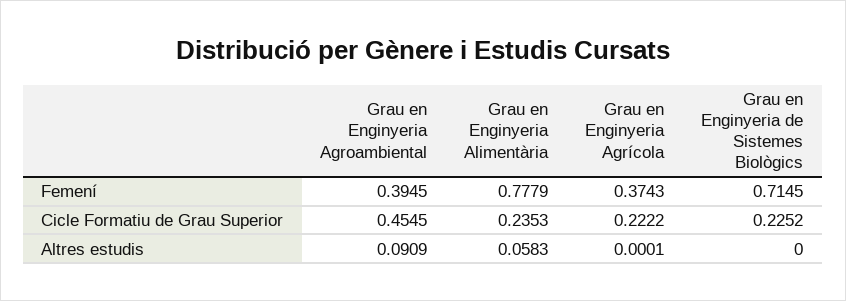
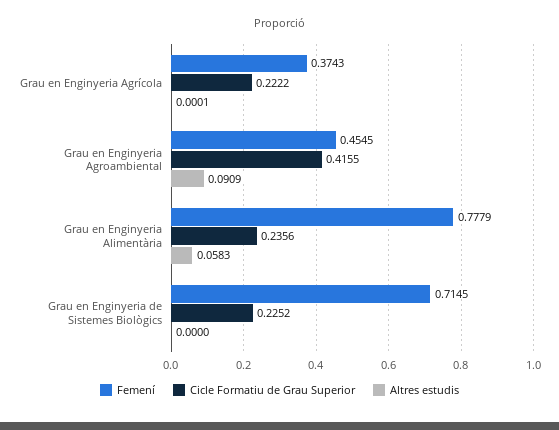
  {
    "Femení": {
-     "Grau en Enginyeria Agroambiental": 0.3945,
+     "Grau en Enginyeria Agroambiental": 0.4545,
      "Grau en Enginyeria Alimentària": 0.7779,
      "Grau en Enginyeria Agrícola": 0.3743,
      "Grau en Enginyeria de Sistemes Biològics": 0.7145
    },
    "Cicle Formatiu de Grau Superior": {
-     "Grau en Enginyeria Agroambiental": 0.4545,
+     "Grau en Enginyeria Agroambiental": 0.4155,
-     "Grau en Enginyeria Alimentària": 0.2353,
+     "Grau en Enginyeria Alimentària": 0.2356,
      "Grau en Enginyeria Agrícola": 0.2222,
      "Grau en Enginyeria de Sistemes Biològics": 0.2252
    },
    "Altres estudis": {
      "Grau en Enginyeria Agroambiental": 0.0909,
      "Grau en Enginyeria Alimentària": 0.0583,
      "Grau en Enginyeria Agrícola": 0.0001,
      "Grau en Enginyeria de Sistemes Biològics": 0
    }
  }

